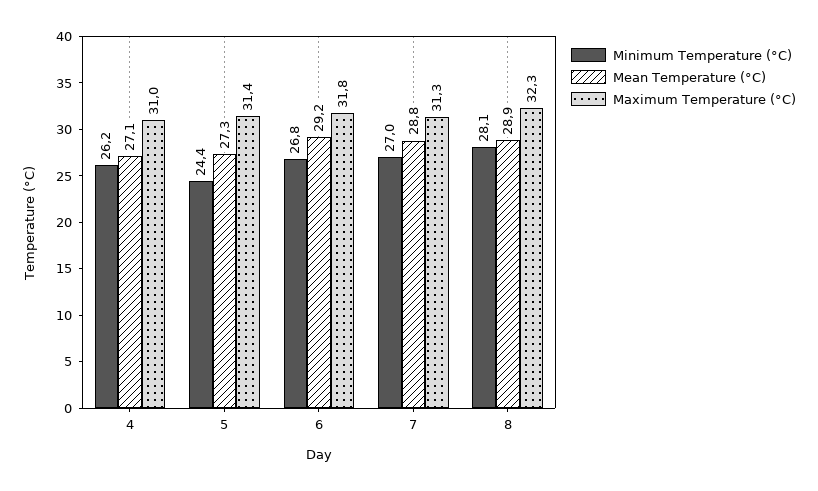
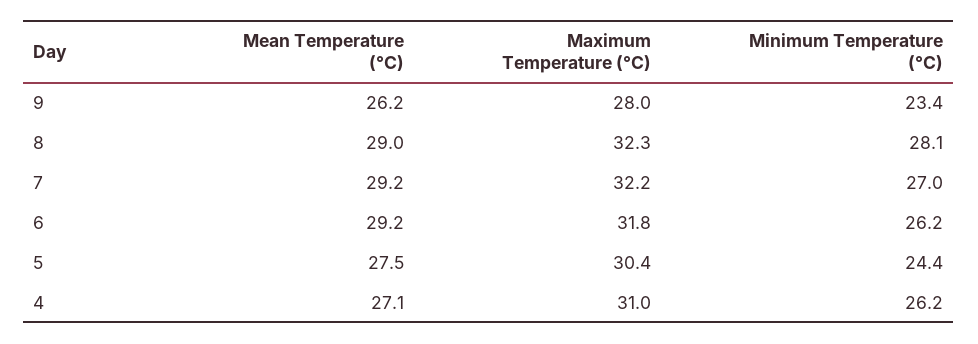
  {
    "Minimum Temperature (°C)": {
      "4": 26.2,
      "5": 24.4,
-     "6": 26.8,
+     "6": 26.2,
      "7": 27,
-     "8": 28.1
+     "8": 28.1,
+     "9": 23.4
    },
    "Mean Temperature (°C)": {
      "4": 27.1,
-     "5": 27.3,
+     "5": 27.5,
      "6": 29.2,
-     "7": 28.8,
+     "7": 29.2,
-     "8": 28.9
+     "8": 29,
+     "9": 26.2
    },
    "Maximum Temperature (°C)": {
      "4": 31,
-     "5": 31.4,
+     "5": 30.4,
      "6": 31.8,
-     "7": 31.3,
+     "7": 32.2,
-     "8": 32.3
+     "8": 32.3,
+     "9": 28
    }
  }

